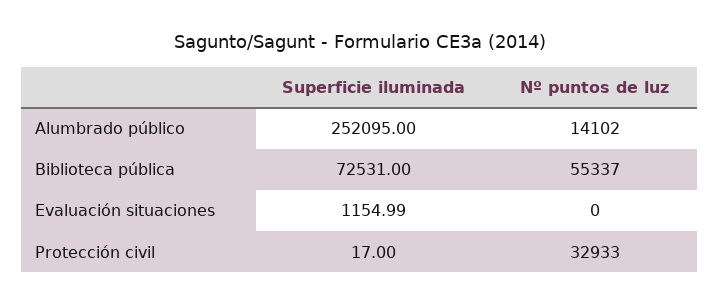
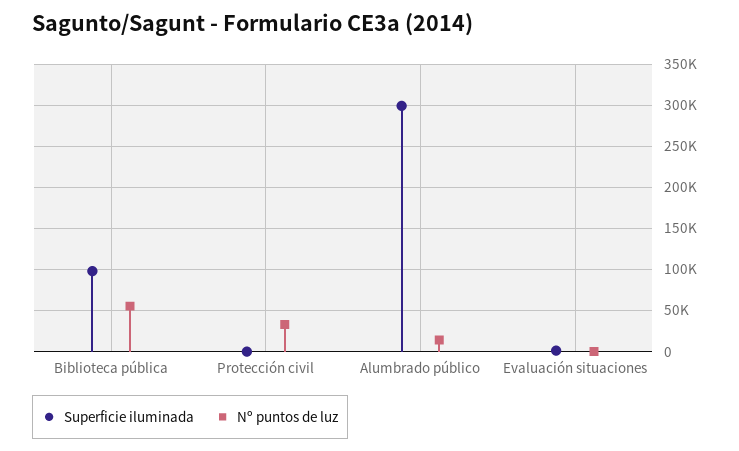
  {
    "Superficie iluminada": {
-     "Alumbrado público": 252095,
+     "Alumbrado público": 300000,
-     "Biblioteca pública": 72531,
+     "Biblioteca pública": 100000,
      "Evaluación situaciones": 1154.99,
      "Protección civil": 17
    },
    "Nº puntos de luz": {
      "Alumbrado público": 14102,
      "Biblioteca pública": 55337,
      "Evaluación situaciones": 0,
      "Protección civil": 32933
    }
  }

